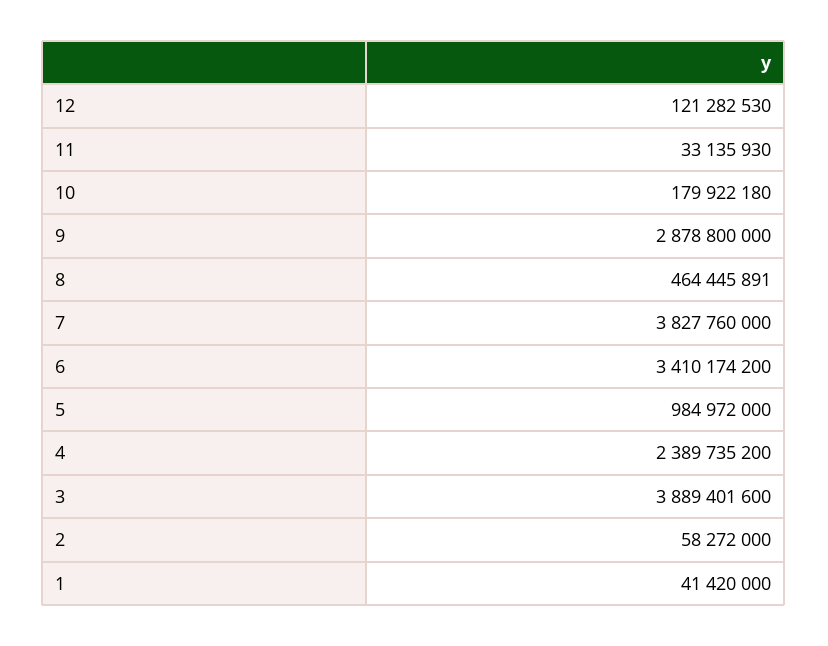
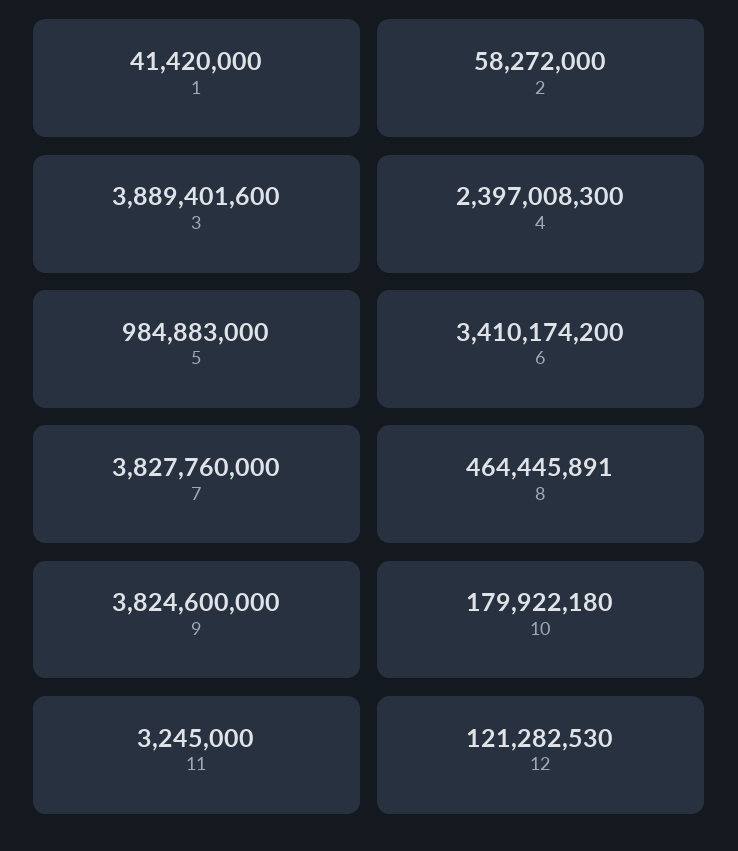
  {
    "12": 121282530,
-   "11": 33135930,
+   "11": 3245000,
    "10": 179922180,
-   "9": 2878800000,
+   "9": 3824600000,
    "8": 464445891,
    "7": 3827760000,
    "6": 3410174200,
-   "5": 984972000,
+   "5": 984883000,
-   "4": 2389735200,
+   "4": 2397008300,
    "3": 3889401600,
    "2": 58272000,
    "1": 41420000
  }

